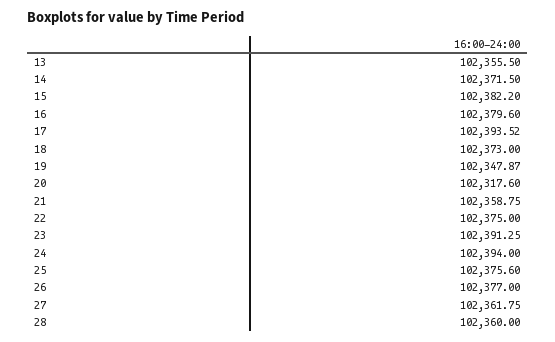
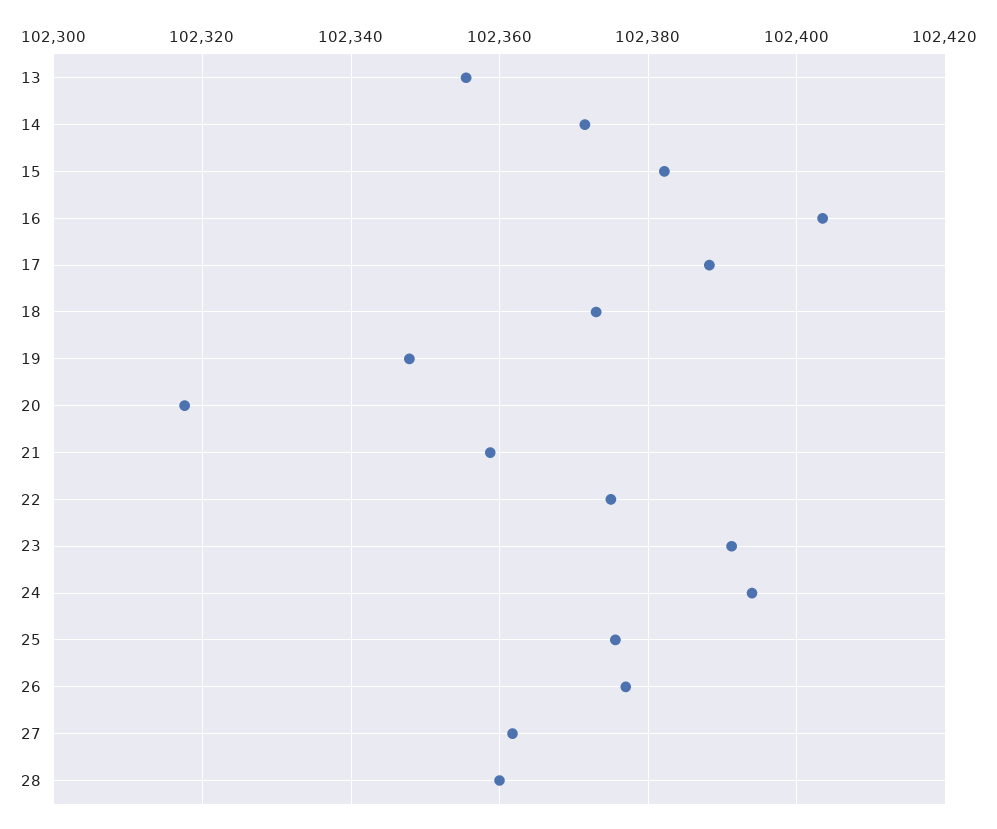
  {
    "13": 102355.5,
    "14": 102371.5,
    "15": 102382.2,
-   "16": 102379.6,
+   "16": 102404,
-   "17": 102393.52,
+   "17": 102388,
    "18": 102373,
    "19": 102347.87,
    "20": 102317.6,
    "21": 102358.75,
    "22": 102375,
    "23": 102391.25,
    "24": 102394,
    "25": 102375.6,
    "26": 102377,
    "27": 102361.75,
    "28": 102360
  }

